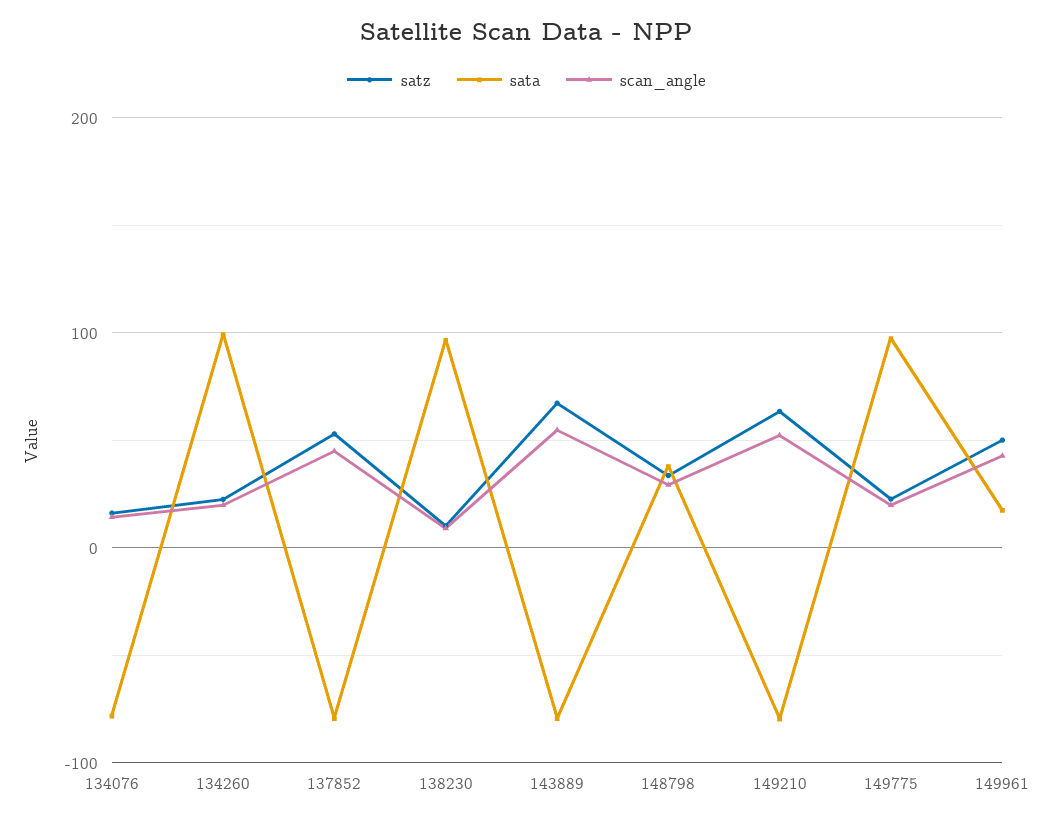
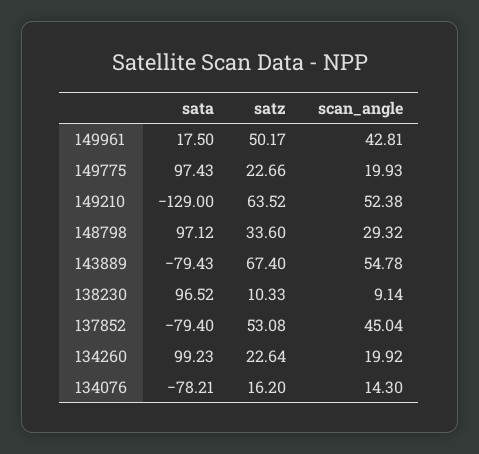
  {
    "satz": {
      "134076": 16.2,
      "134260": 22.64,
      "137852": 53.08,
      "138230": 10.33,
      "143889": 67.4,
      "148798": 33.6,
      "149210": 63.52,
      "149775": 22.66,
      "149961": 50.17
    },
    "sata": {
      "134076": -78.21,
      "134260": 99.23,
      "137852": -79.4,
      "138230": 96.52,
      "143889": -79.43,
-     "148798": 40,
+     "148798": 97.12,
-     "149210": -80,
+     "149210": -129,
      "149775": 97.43,
      "149961": 17.5
    },
    "scan_angle": {
      "134076": 14.3,
      "134260": 19.92,
      "137852": 45.04,
      "138230": 9.14,
      "143889": 54.78,
      "148798": 29.32,
      "149210": 52.38,
      "149775": 19.93,
      "149961": 42.81
    }
  }

